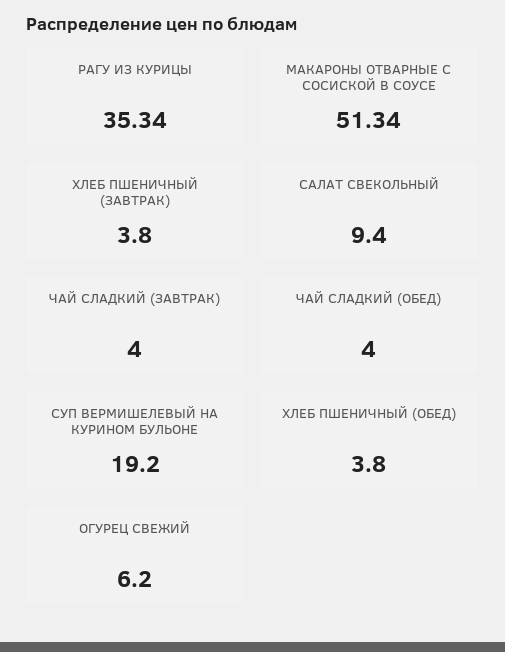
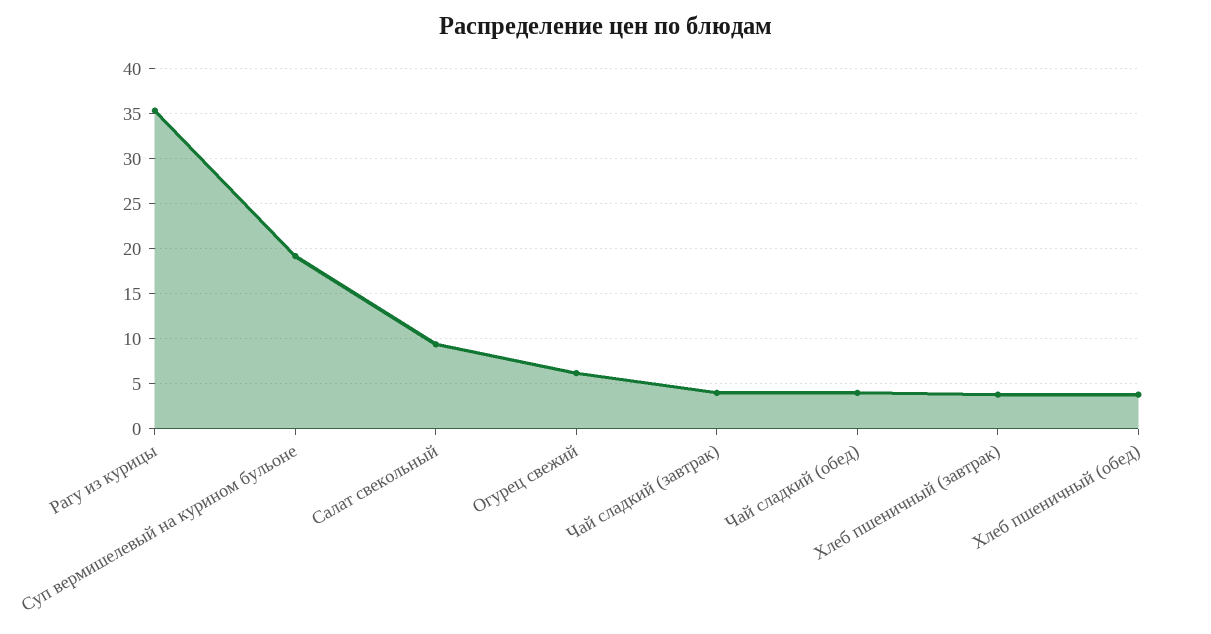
  {
    "РАГУ ИЗ КУРИЦЫ": 35.34,
-   "МАКАРОНЫ ОТВАРНЫЕ С СОСИСКОЙ В СОУСЕ": 51.34,
    "ХЛЕБ ПШЕНИЧНЫЙ (ЗАВТРАК)": 3.8,
    "САЛАТ СВЕКОЛЬНЫЙ": 9.4,
    "ЧАЙ СЛАДКИЙ (ЗАВТРАК)": 4,
    "ЧАЙ СЛАДКИЙ (ОБЕД)": 4,
    "СУП ВЕРМИШЕЛЕВЫЙ НА КУРИНОМ БУЛЬОНЕ": 19.2,
    "ХЛЕБ ПШЕНИЧНЫЙ (ОБЕД)": 3.8,
    "ОГУРЕЦ СВЕЖИЙ": 6.2
  }

